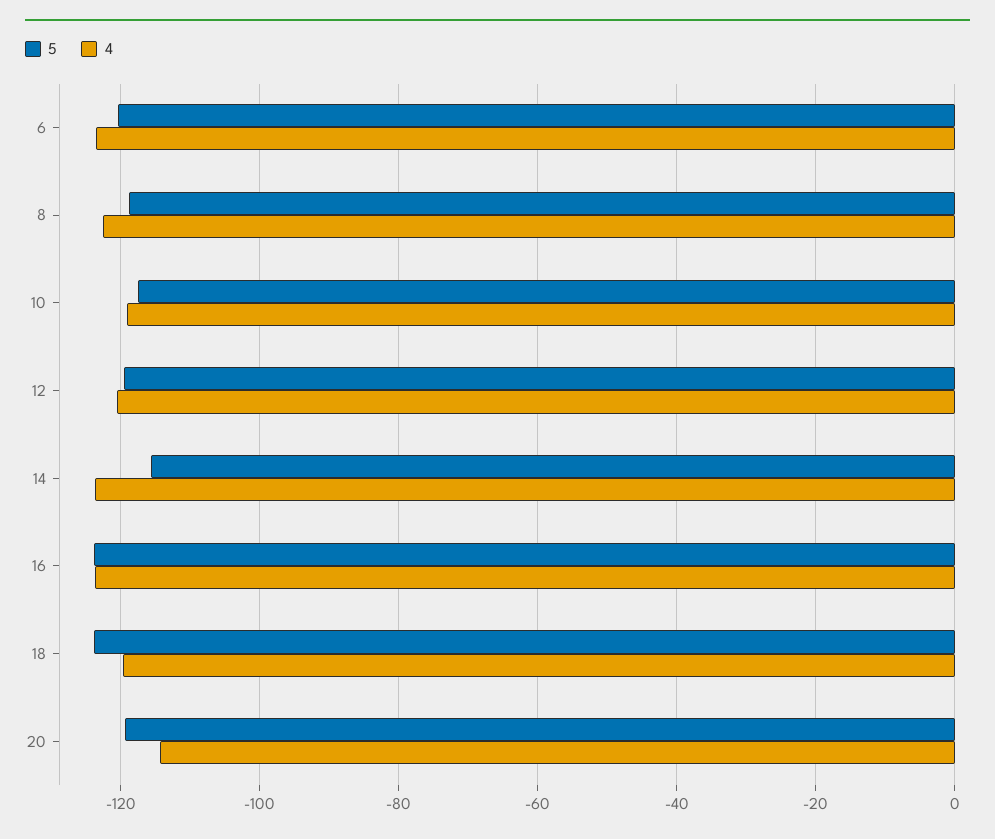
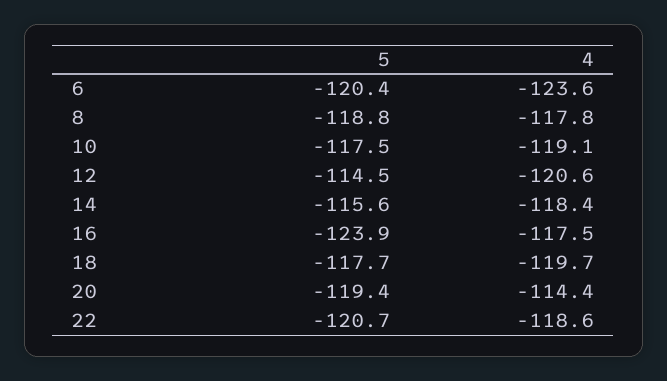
  {
    "5": {
      "6": -120.4,
      "8": -118.8,
      "10": -117.5,
-     "12": -120,
+     "12": -114.5,
      "14": -115.6,
      "16": -123.9,
-     "18": -124,
+     "18": -117.7,
-     "20": -119.4
+     "20": -119.4,
+     "22": -120.7
    },
    "4": {
      "6": -123.6,
-     "8": -122,
+     "8": -117.8,
      "10": -119.1,
      "12": -120.6,
-     "14": -124,
+     "14": -118.4,
-     "16": -124,
+     "16": -117.5,
      "18": -119.7,
-     "20": -114.4
+     "20": -114.4,
+     "22": -118.6
    }
  }

